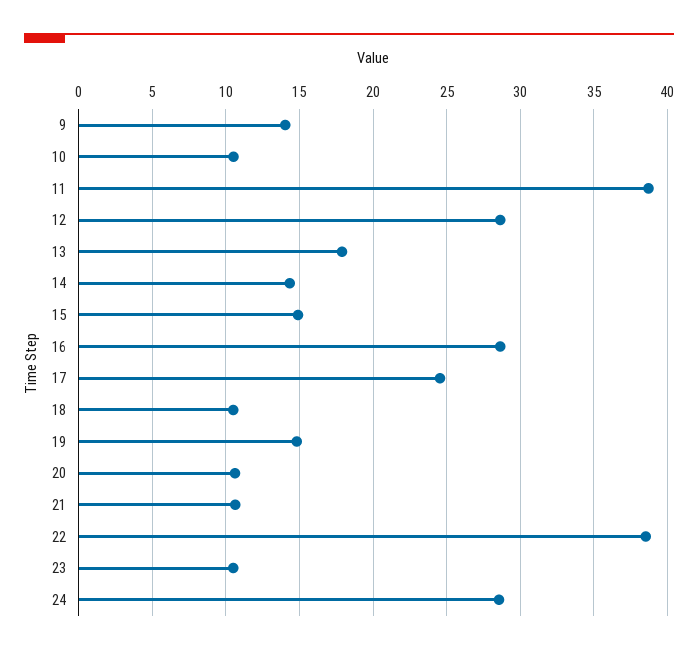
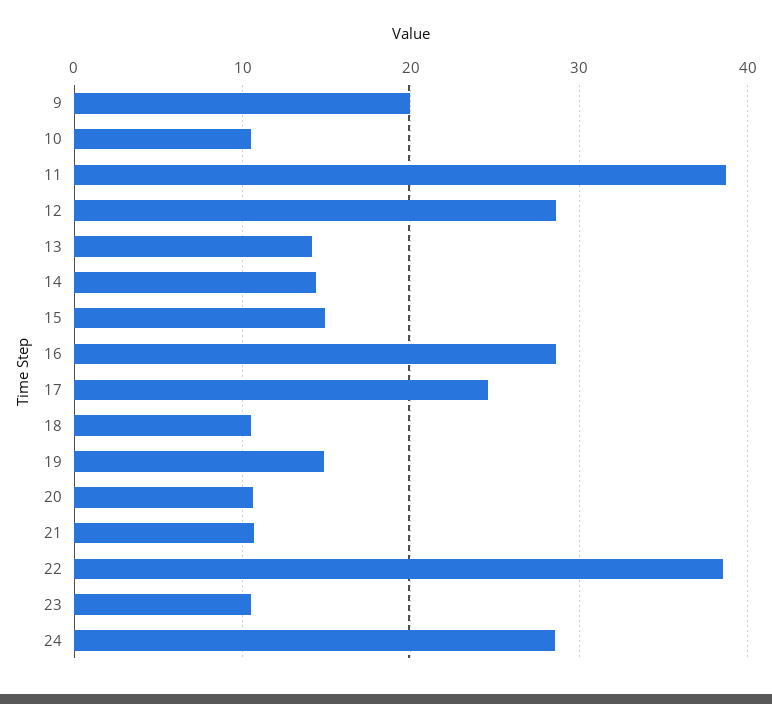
  {
-   "9": 14,
+   "9": 20,
    "10": 10.5,
    "11": 38.5,
    "12": 28.5,
-   "13": 18,
+   "13": 14,
    "14": 14.5,
    "15": 15,
    "16": 28.5,
    "17": 24.5,
    "18": 10.5,
    "19": 15,
    "20": 10.5,
    "21": 10.5,
    "22": 38.5,
    "23": 10.5,
    "24": 28.5
  }

